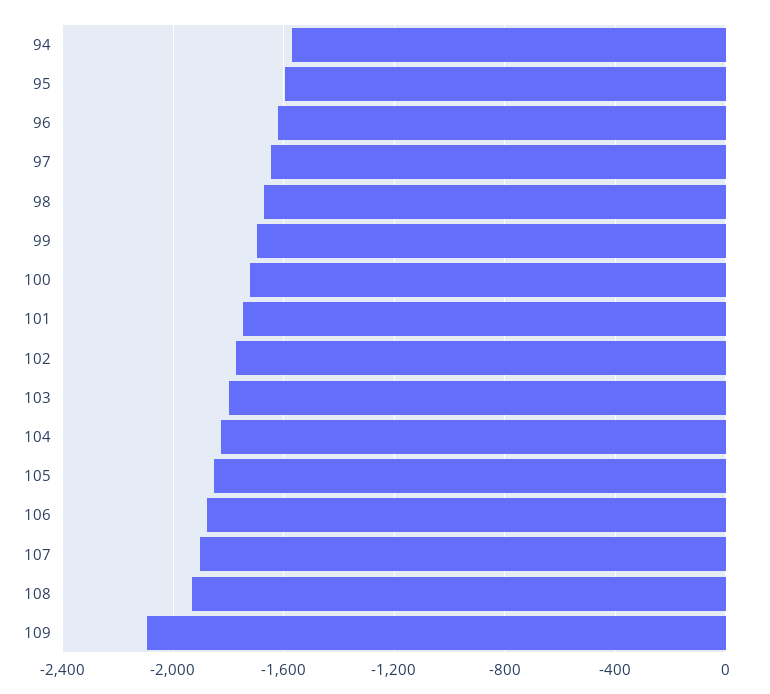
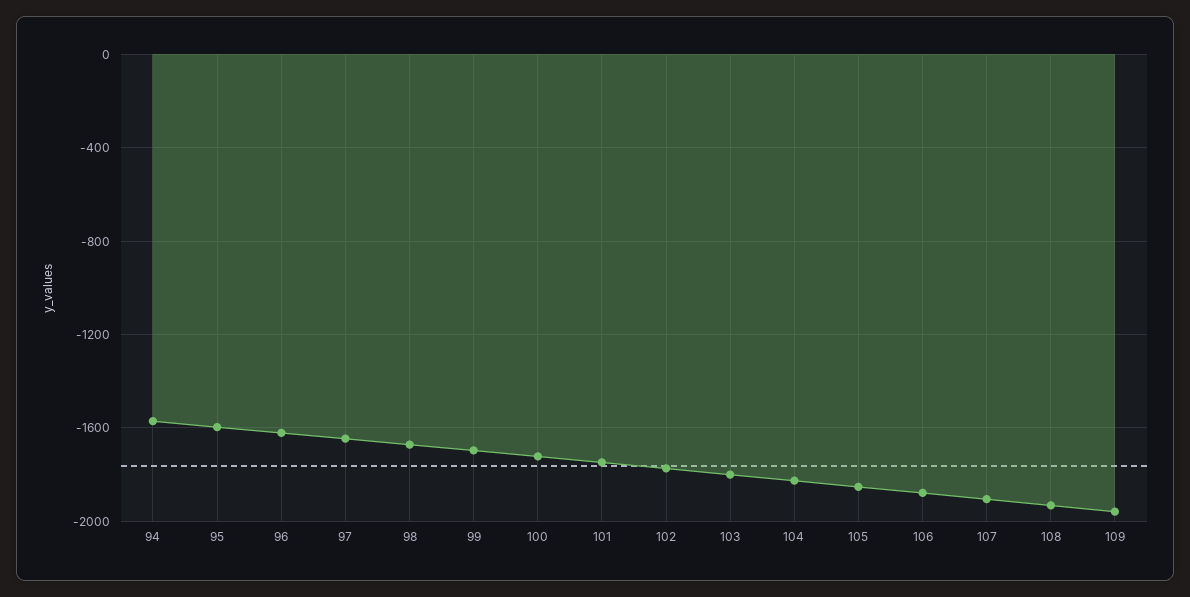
  {
    "94": -1550,
    "95": -1600,
    "96": -1600,
    "97": -1650,
    "98": -1650,
    "99": -1700,
    "100": -1700,
    "101": -1750,
    "102": -1750,
    "103": -1800,
    "104": -1850,
    "105": -1850,
    "106": -1900,
    "107": -1900,
    "108": -1950,
-   "109": -2100
+   "109": -1950
  }

